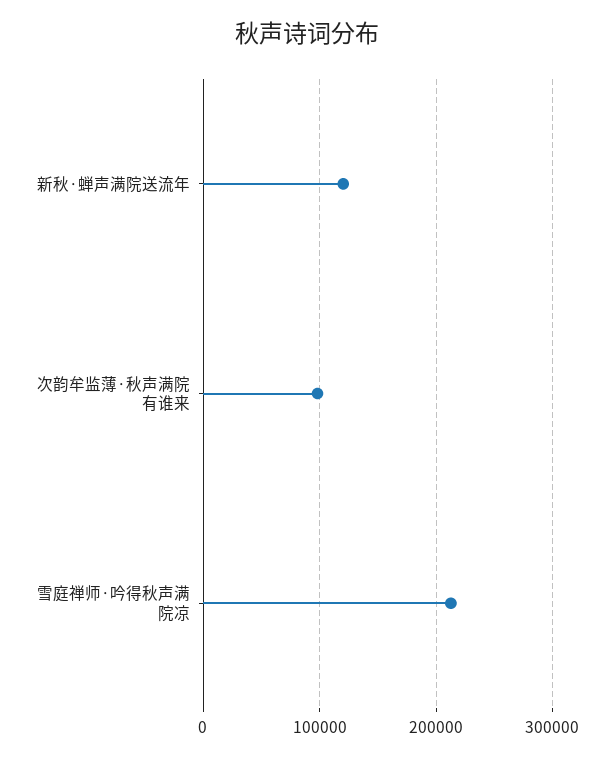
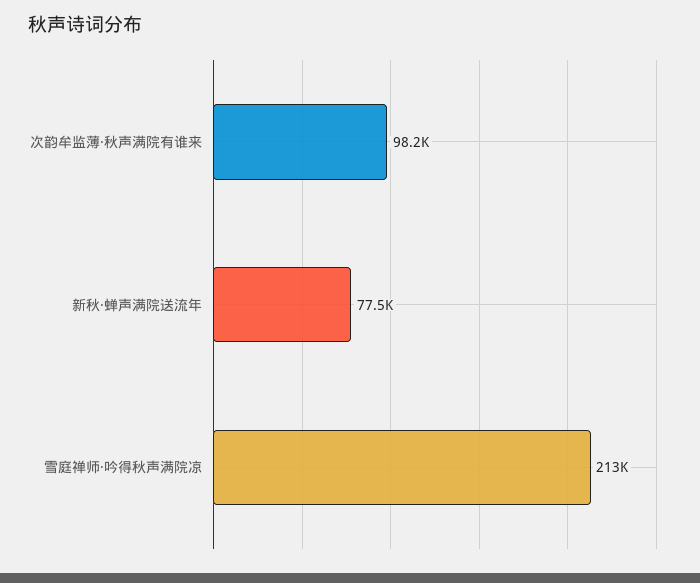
  {
-   "新秋·蝉声满院送流年": 120000,
+   "新秋·蝉声满院送流年": 77500,
    "次韵牟监薄·秋声满院有谁来": 98200,
    "雪庭禅师·吟得秋声满院凉": 213000
  }

